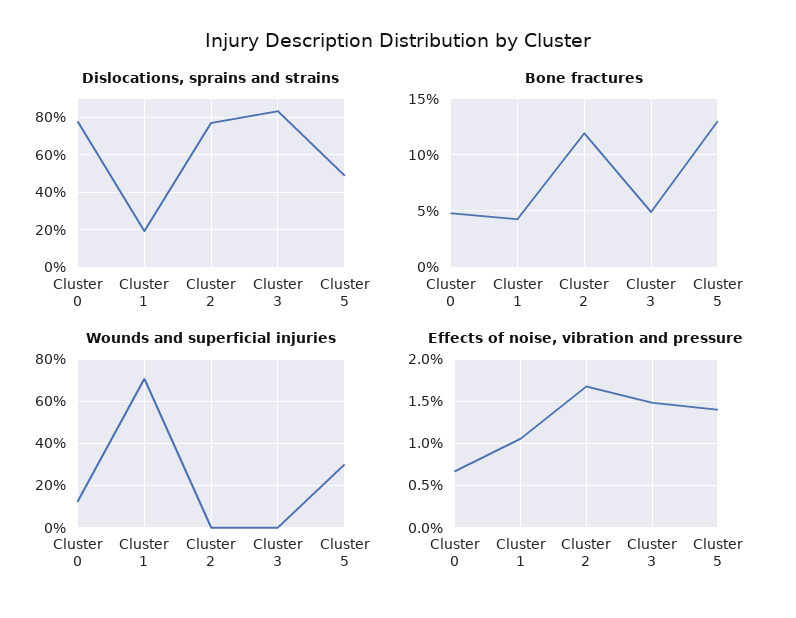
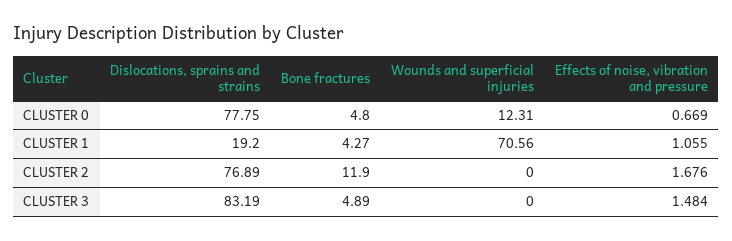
  {
    "Dislocations, sprains and strains": {
      "Cluster 0": 77.75,
      "Cluster 1": 19.2,
      "Cluster 2": 76.89,
-     "Cluster 3": 83.19,
+     "Cluster 3": 83.19
-     "Cluster 5": 50
    },
    "Bone fractures": {
      "Cluster 0": 4.8,
      "Cluster 1": 4.27,
      "Cluster 2": 11.9,
-     "Cluster 3": 4.89,
+     "Cluster 3": 4.89
-     "Cluster 5": 13
    },
    "Wounds and superficial injuries": {
      "Cluster 0": 12.31,
      "Cluster 1": 70.56,
      "Cluster 2": 0,
-     "Cluster 3": 0,
+     "Cluster 3": 0
-     "Cluster 5": 30
    },
    "Effects of noise, vibration and pressure": {
      "Cluster 0": 0.669,
      "Cluster 1": 1.055,
      "Cluster 2": 1.676,
-     "Cluster 3": 1.484,
+     "Cluster 3": 1.484
-     "Cluster 5": 1.4
    }
  }

